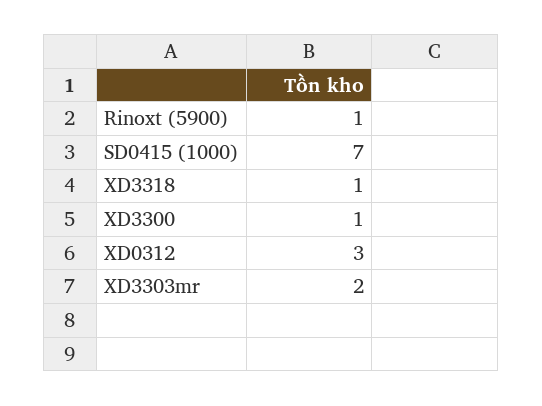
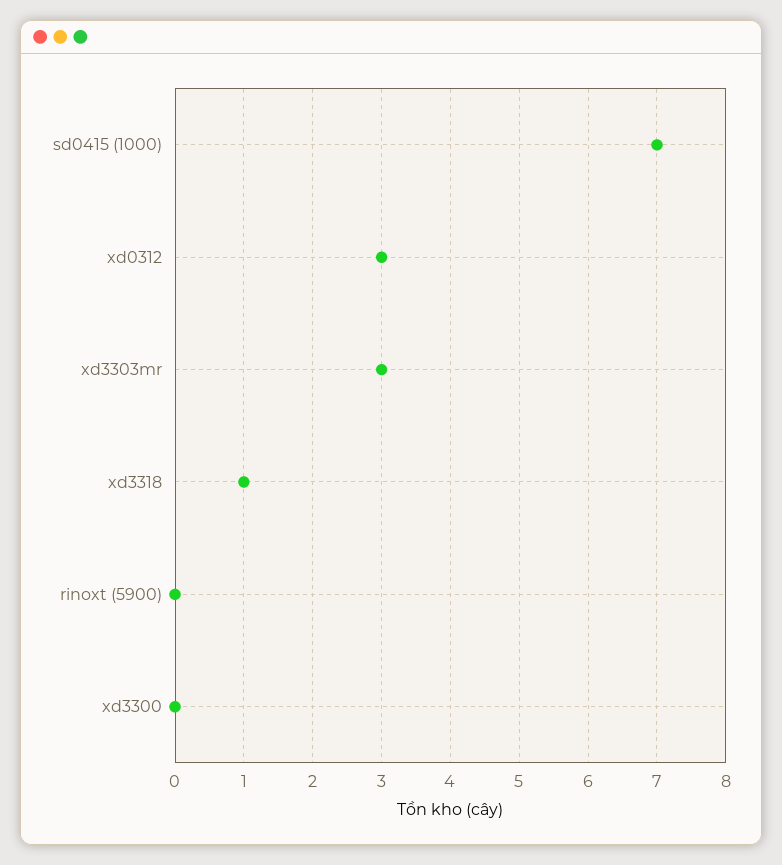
  {
-   "Rinoxt (5900)": 1,
+   "Rinoxt (5900)": 0,
    "SD0415 (1000)": 7,
    "XD3318": 1,
-   "XD3300": 1,
+   "XD3300": 0,
    "XD0312": 3,
-   "XD3303mr": 2
+   "XD3303mr": 3
  }

